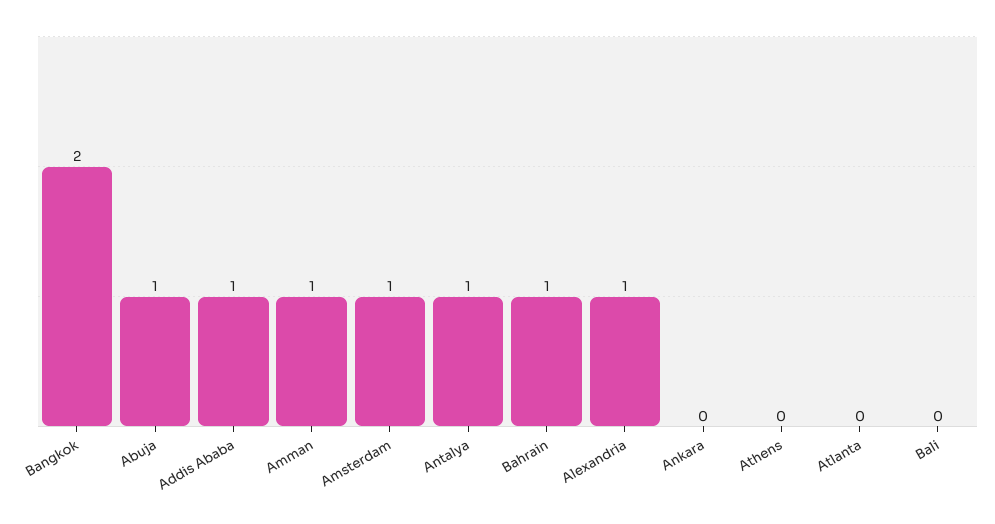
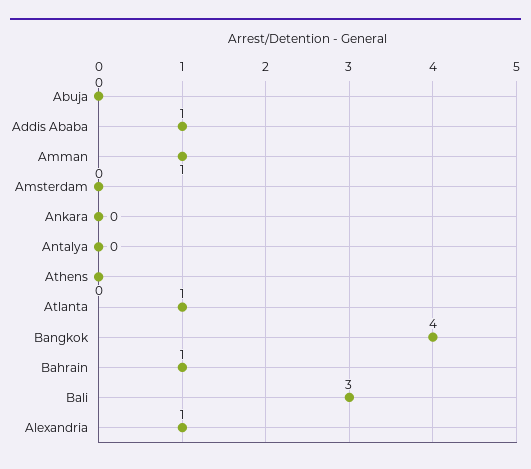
  {
-   "Bangkok": 2,
+   "Bangkok": 4,
-   "Abuja": 1,
+   "Abuja": 0,
    "Addis Ababa": 1,
    "Amman": 1,
-   "Amsterdam": 1,
+   "Amsterdam": 0,
-   "Antalya": 1,
+   "Antalya": 0,
    "Bahrain": 1,
    "Alexandria": 1,
    "Ankara": 0,
    "Athens": 0,
-   "Atlanta": 0,
+   "Atlanta": 1,
-   "Bali": 0
+   "Bali": 3
  }

